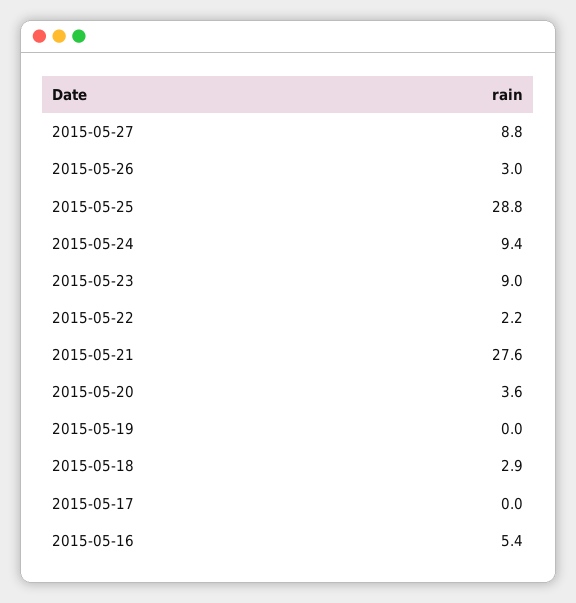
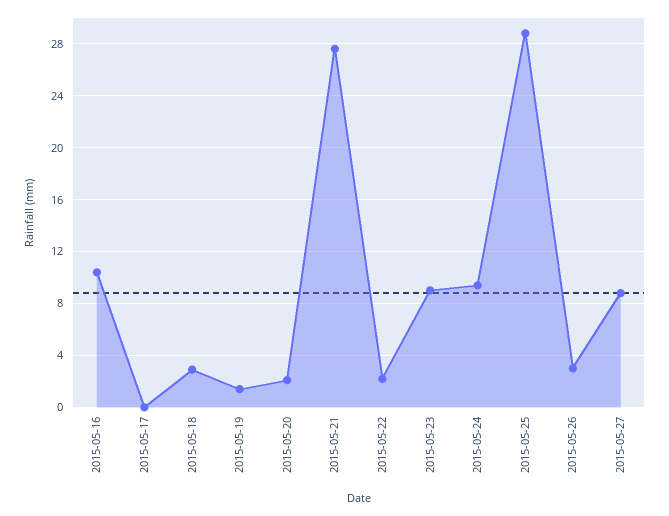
  {
    "2015-05-27": 8.8,
    "2015-05-26": 3,
    "2015-05-25": 28.8,
    "2015-05-24": 9.4,
    "2015-05-23": 9,
    "2015-05-22": 2.2,
    "2015-05-21": 27.6,
-   "2015-05-20": 3.6,
+   "2015-05-20": 2,
-   "2015-05-19": 0,
+   "2015-05-19": 1.5,
    "2015-05-18": 2.9,
    "2015-05-17": 0,
-   "2015-05-16": 5.4
+   "2015-05-16": 10.5
  }

